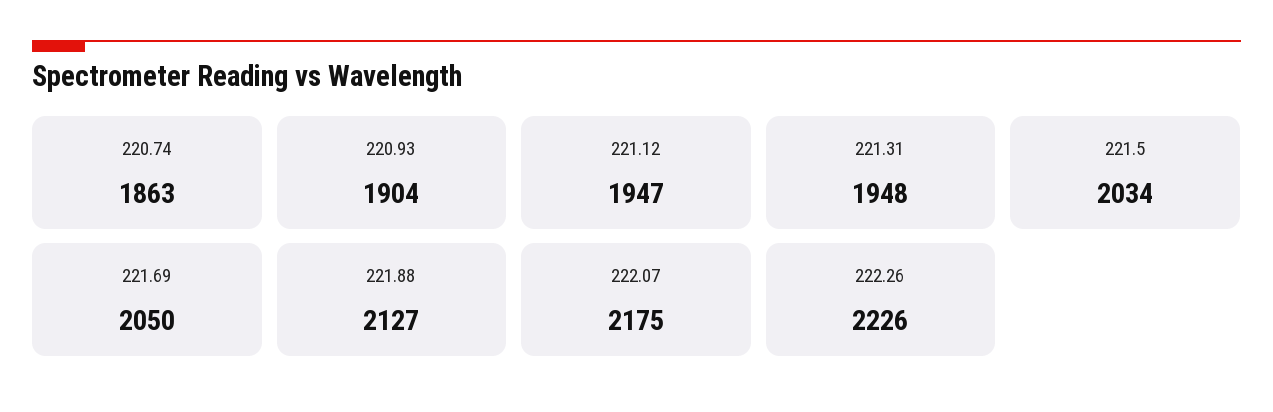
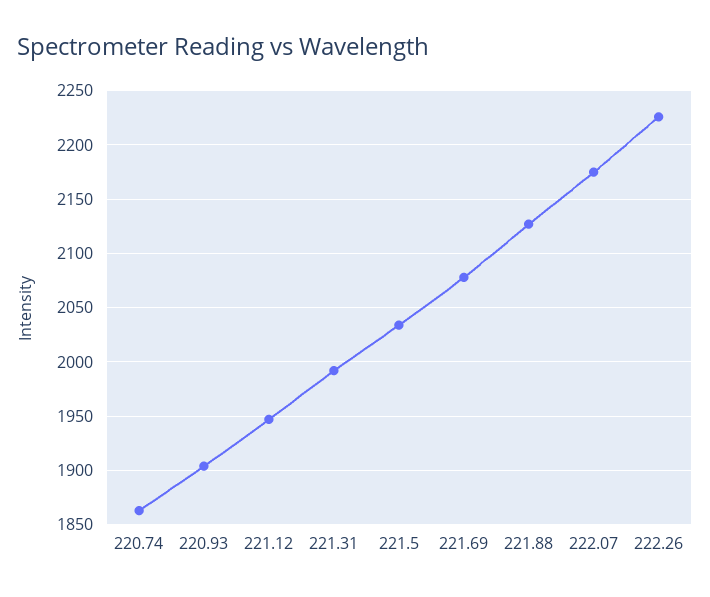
  {
    "220.74": 1863,
    "220.93": 1904,
    "221.12": 1947,
-   "221.31": 1948,
+   "221.31": 1990,
    "221.5": 2034,
-   "221.69": 2050,
+   "221.69": 2080,
    "221.88": 2127,
    "222.07": 2175,
    "222.26": 2226
  }

